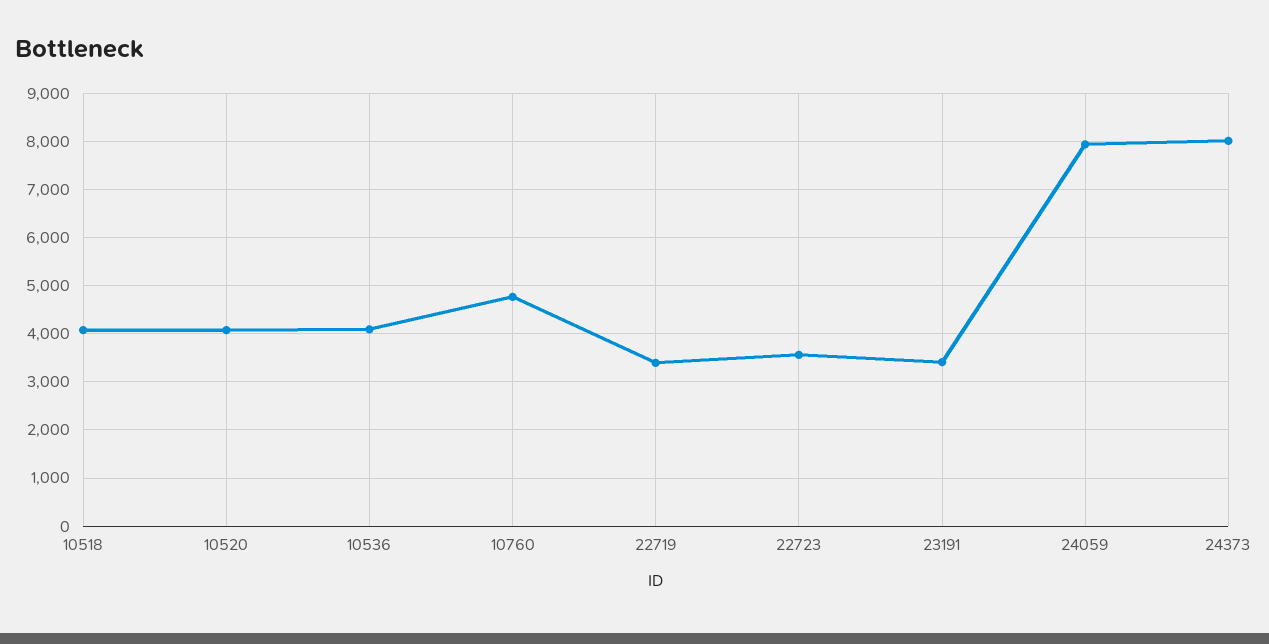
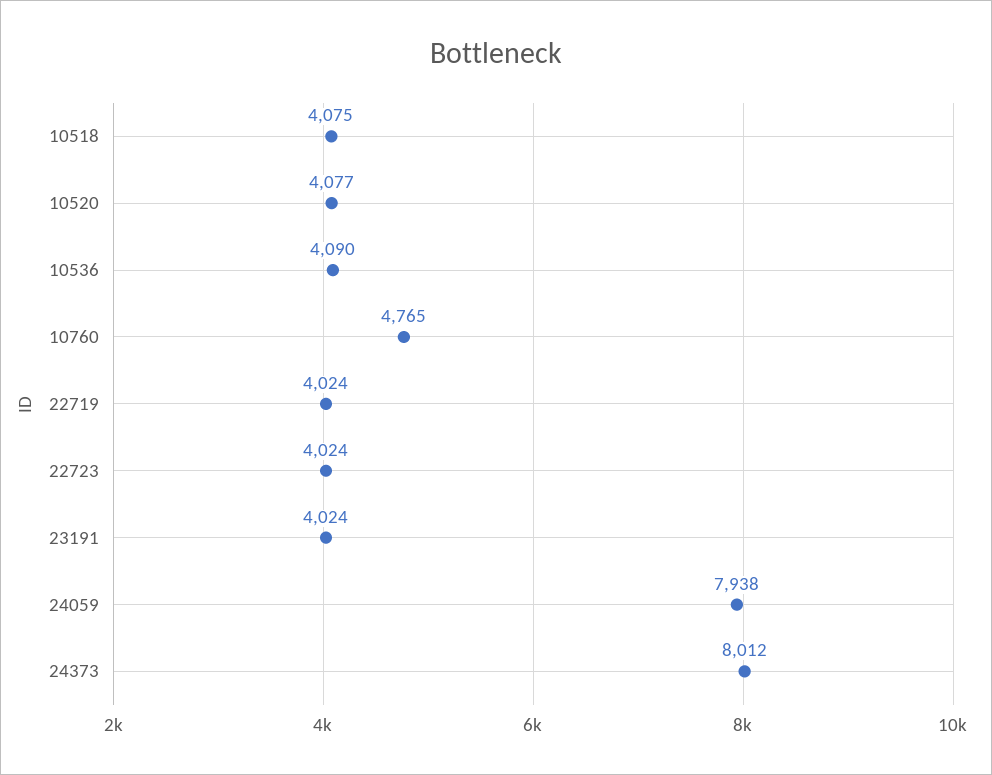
  {
    "10518": 4075,
    "10520": 4077,
    "10536": 4090,
    "10760": 4765,
-   "22719": 3400,
+   "22719": 4024,
-   "22723": 3600,
+   "22723": 4024,
-   "23191": 3400,
+   "23191": 4024,
    "24059": 7938,
    "24373": 8012
  }

